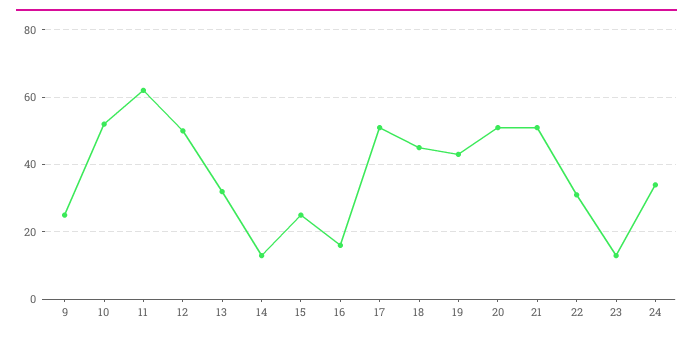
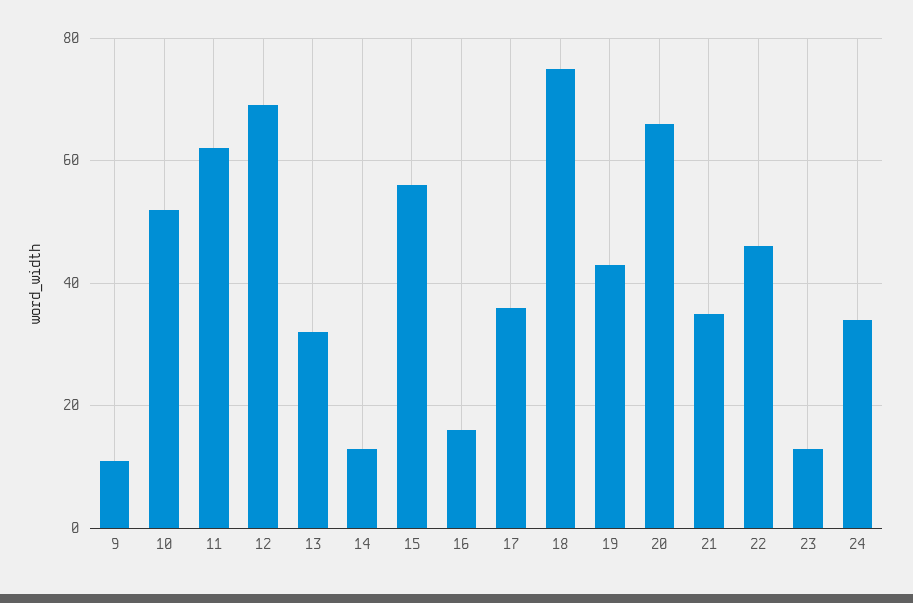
  {
-   "9": 25,
+   "9": 10,
    "10": 50,
    "11": 60,
-   "12": 50,
+   "12": 70,
    "13": 30,
    "14": 15,
-   "15": 25,
+   "15": 55,
    "16": 15,
-   "17": 50,
+   "17": 35,
-   "18": 45,
+   "18": 75,
    "19": 45,
-   "20": 50,
+   "20": 65,
-   "21": 50,
+   "21": 35,
-   "22": 30,
+   "22": 45,
    "23": 15,
    "24": 35
  }

